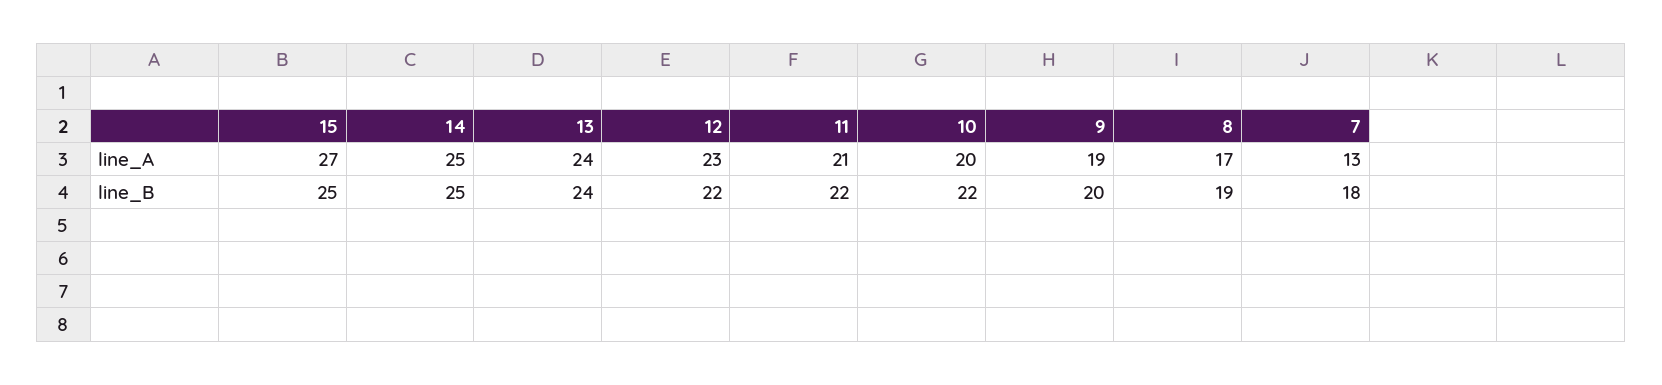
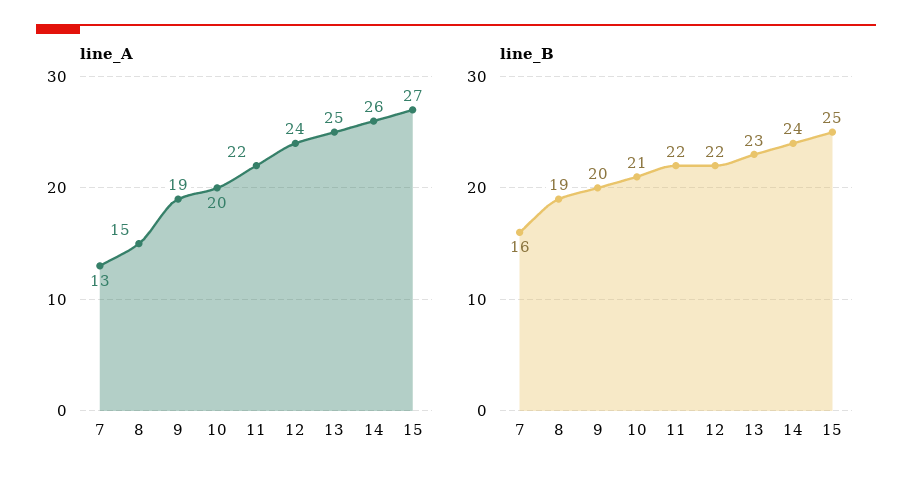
  {
    "line_A": {
      "15": 27,
-     "14": 25,
+     "14": 26,
-     "13": 24,
+     "13": 25,
-     "12": 23,
+     "12": 24,
-     "11": 21,
+     "11": 22,
      "10": 20,
      "9": 19,
-     "8": 17,
+     "8": 15,
      "7": 13
    },
    "line_B": {
      "15": 25,
-     "14": 25,
+     "14": 24,
-     "13": 24,
+     "13": 23,
      "12": 22,
      "11": 22,
-     "10": 22,
+     "10": 21,
      "9": 20,
      "8": 19,
-     "7": 18
+     "7": 16
    }
  }

